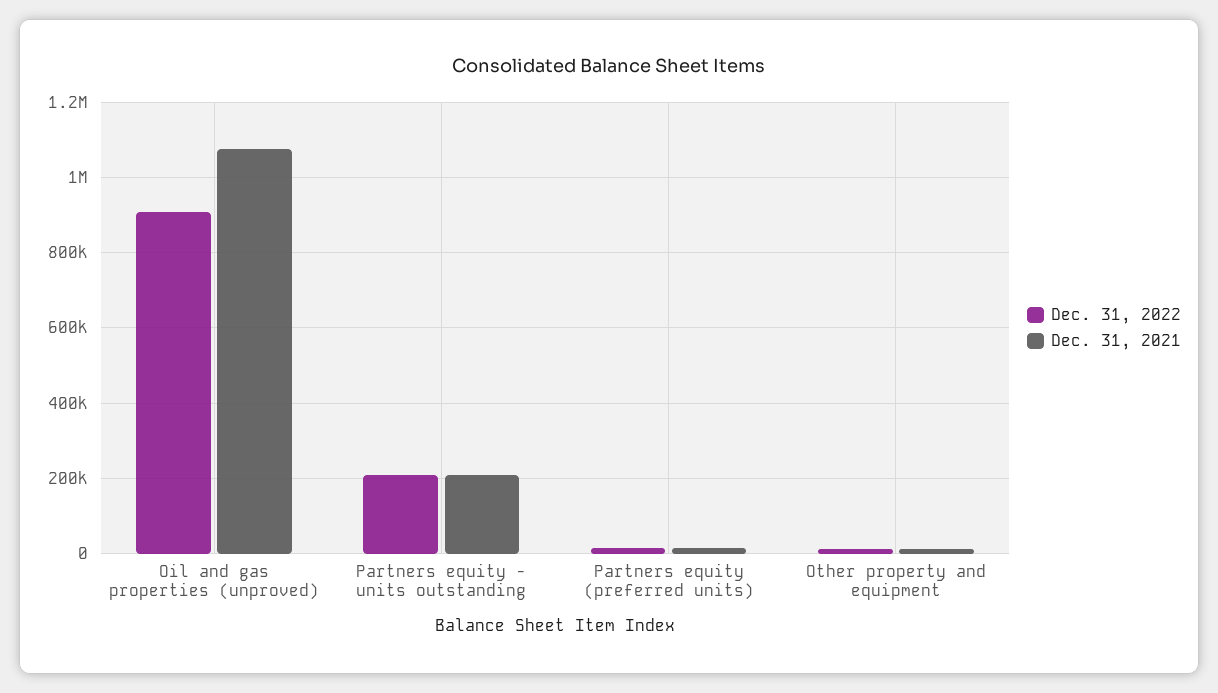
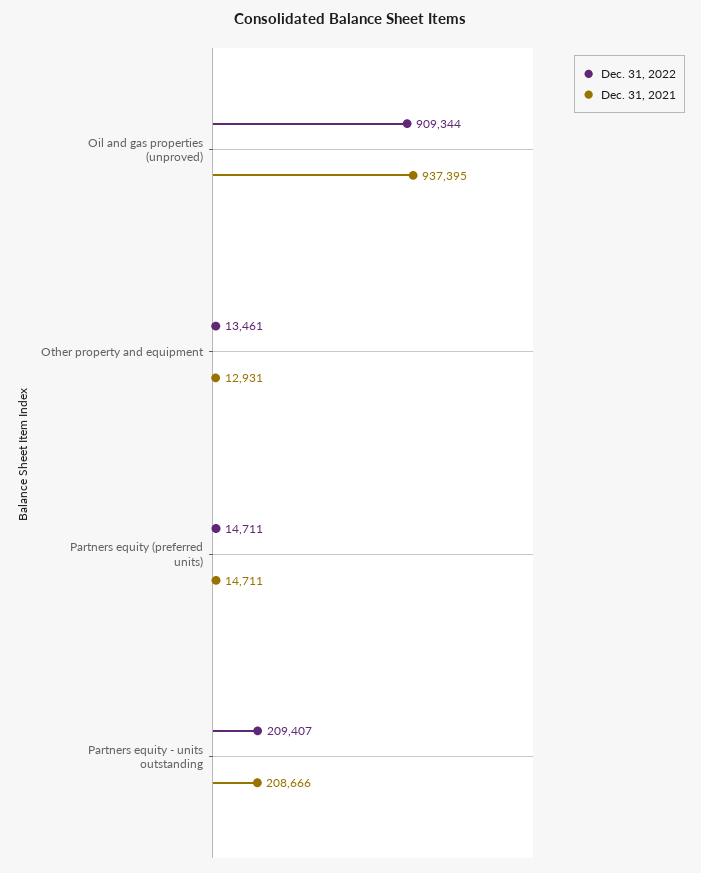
  {
    "Dec. 31, 2022": {
      "Oil and gas properties (unproved)": 909344,
      "Partners equity - units outstanding": 209407,
      "Partners equity (preferred units)": 14711,
      "Other property and equipment": 13461
    },
    "Dec. 31, 2021": {
-     "Oil and gas properties (unproved)": 1080000,
+     "Oil and gas properties (unproved)": 937395,
      "Partners equity - units outstanding": 208666,
      "Partners equity (preferred units)": 14711,
      "Other property and equipment": 12931
    }
  }

